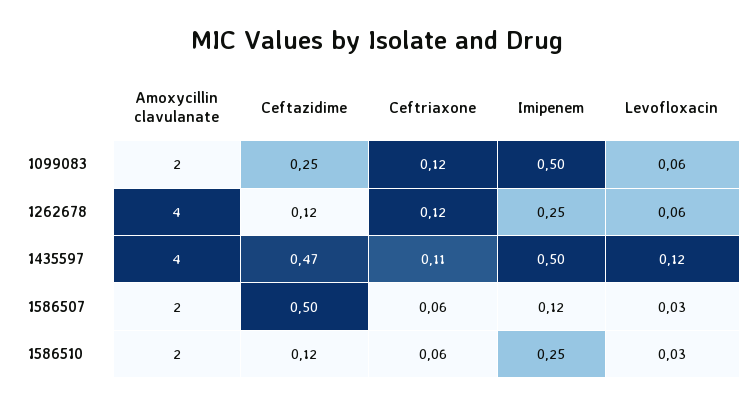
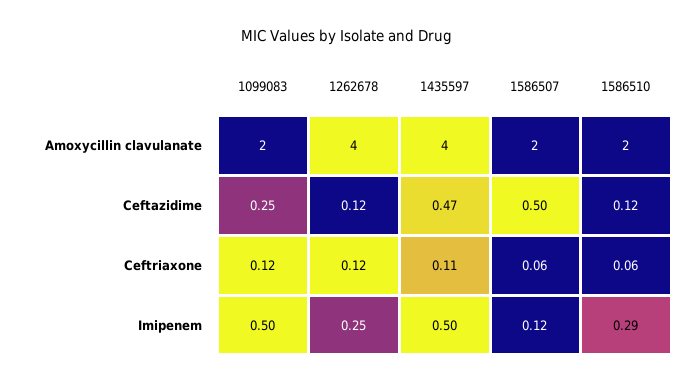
  {
    "Amoxycillin clavulanate": {
      "1099083": 2,
      "1262678": 4,
      "1435597": 4,
      "1586507": 2,
      "1586510": 2
    },
    "Ceftazidime": {
      "1099083": 0.25,
      "1262678": 0.12,
      "1435597": 0.47,
      "1586507": 0.5,
      "1586510": 0.12
    },
    "Ceftriaxone": {
      "1099083": 0.12,
      "1262678": 0.12,
      "1435597": 0.11,
      "1586507": 0.06,
      "1586510": 0.06
    },
    "Imipenem": {
      "1099083": 0.5,
      "1262678": 0.25,
      "1435597": 0.5,
      "1586507": 0.12,
-     "1586510": 0.25
+     "1586510": 0.29
-   },
+   }
-   "Levofloxacin": {
-     "1099083": 0.06,
-     "1262678": 0.06,
-     "1435597": 0.12,
-     "1586507": 0.03,
-     "1586510": 0.03
-   }
  }

